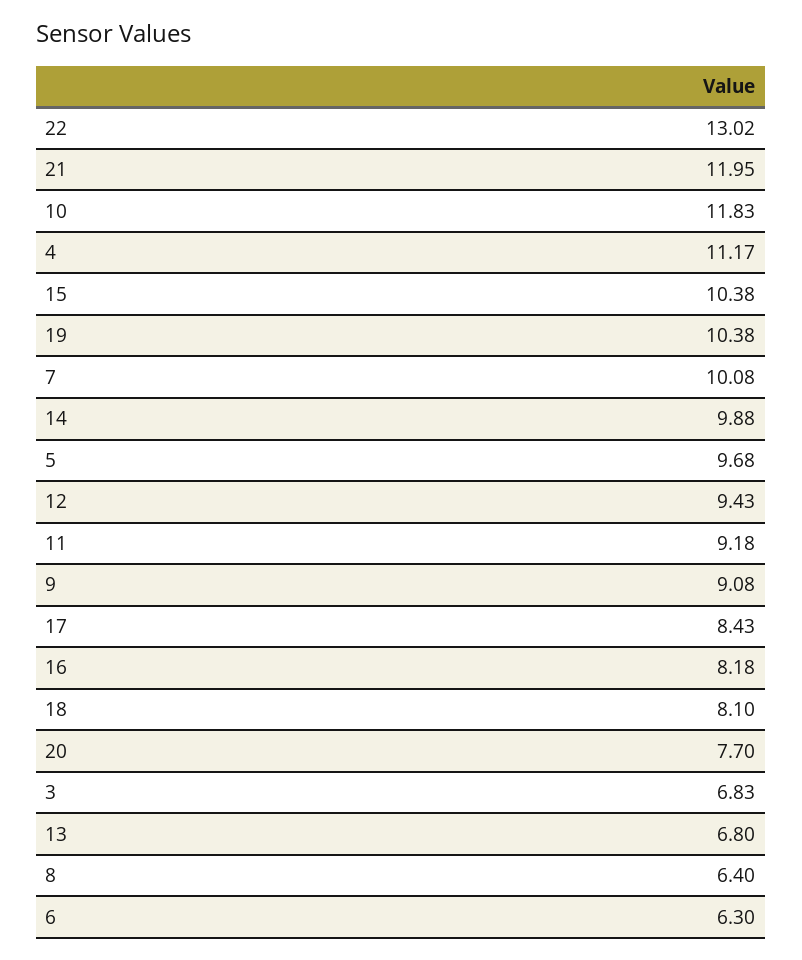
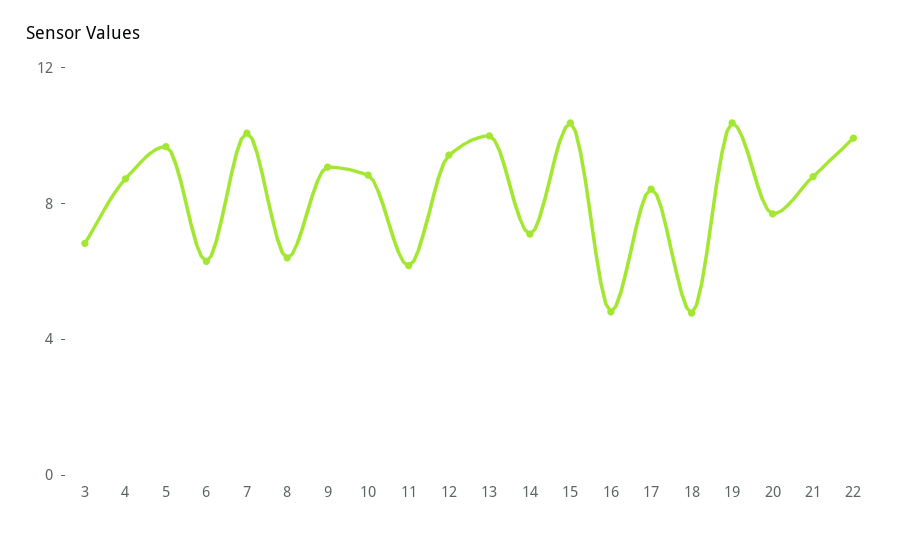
  {
-   "22": 13.02,
+   "22": 10,
-   "21": 11.95,
+   "21": 9,
-   "10": 11.83,
+   "10": 9,
-   "4": 11.17,
+   "4": 9,
    "15": 10.38,
    "19": 10.38,
    "7": 10.08,
-   "14": 9.88,
+   "14": 7,
    "5": 9.68,
    "12": 9.43,
-   "11": 9.18,
+   "11": 6,
    "9": 9.08,
    "17": 8.43,
-   "16": 8.18,
+   "16": 5,
-   "18": 8.1,
+   "18": 5,
    "20": 7.7,
    "3": 6.83,
-   "13": 6.8,
+   "13": 10,
    "8": 6.4,
    "6": 6.3
  }

